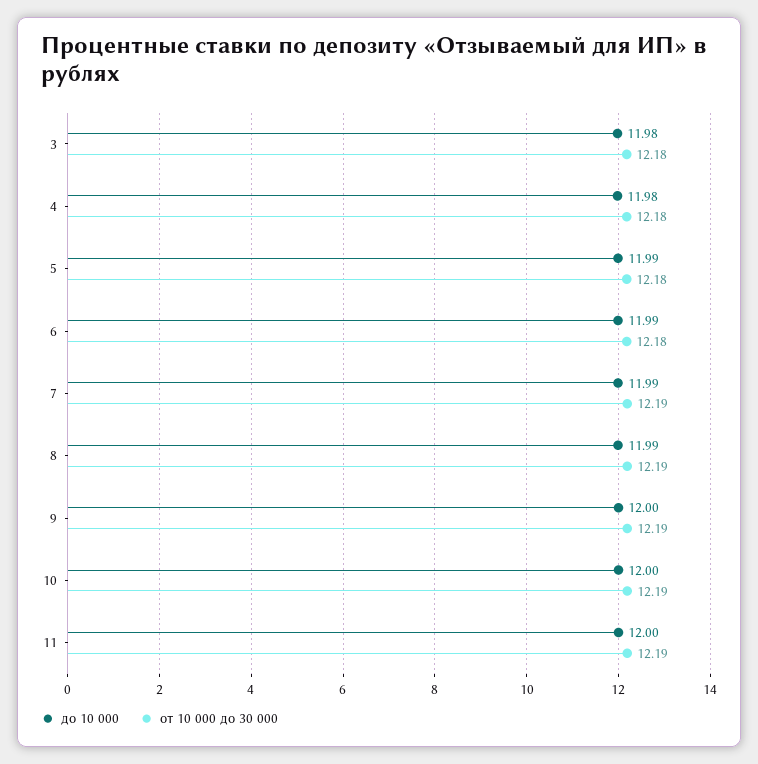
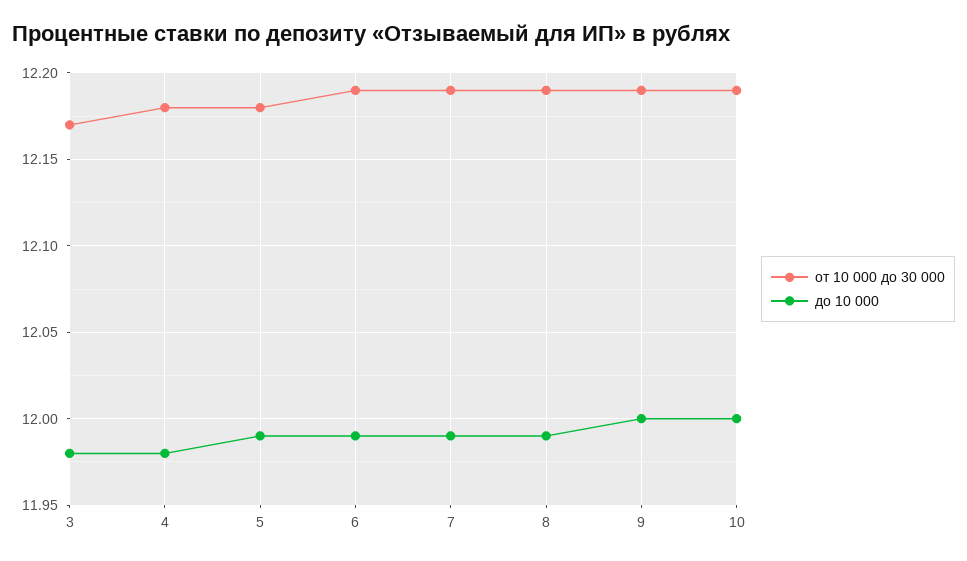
  {
    "до 10 000": {
      "3": 11.98,
      "4": 11.98,
      "5": 11.99,
      "6": 11.99,
      "7": 11.99,
      "8": 11.99,
      "9": 12,
-     "10": 12,
+     "10": 12
-     "11": 12
    },
    "от 10 000 до 30 000": {
-     "3": 12.18,
+     "3": 12.17,
      "4": 12.18,
      "5": 12.18,
-     "6": 12.18,
+     "6": 12.19,
      "7": 12.19,
      "8": 12.19,
      "9": 12.19,
-     "10": 12.19,
+     "10": 12.19
-     "11": 12.19
    }
  }

